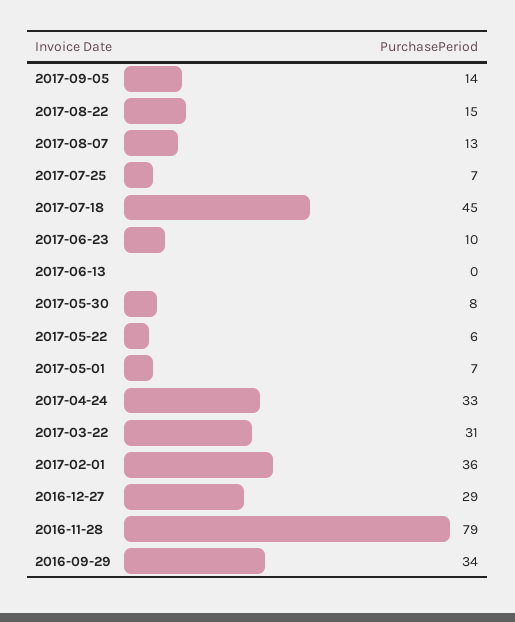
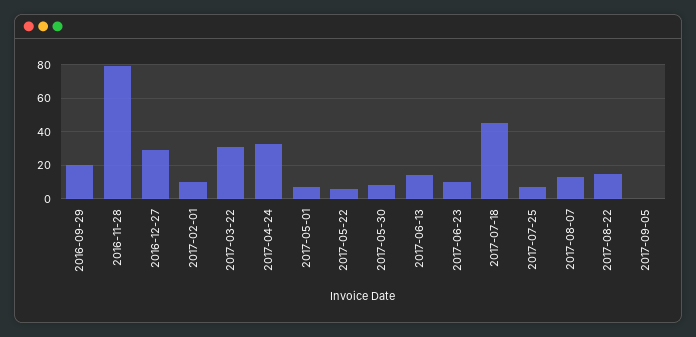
  {
-   "2017-09-05": 14,
+   "2017-09-05": 0,
    "2017-08-22": 15,
    "2017-08-07": 13,
    "2017-07-25": 7,
    "2017-07-18": 45,
    "2017-06-23": 10,
-   "2017-06-13": 0,
+   "2017-06-13": 15,
    "2017-05-30": 8,
    "2017-05-22": 6,
    "2017-05-01": 7,
    "2017-04-24": 33,
    "2017-03-22": 31,
-   "2017-02-01": 36,
+   "2017-02-01": 10,
    "2016-12-27": 29,
    "2016-11-28": 79,
-   "2016-09-29": 34
+   "2016-09-29": 20
  }

